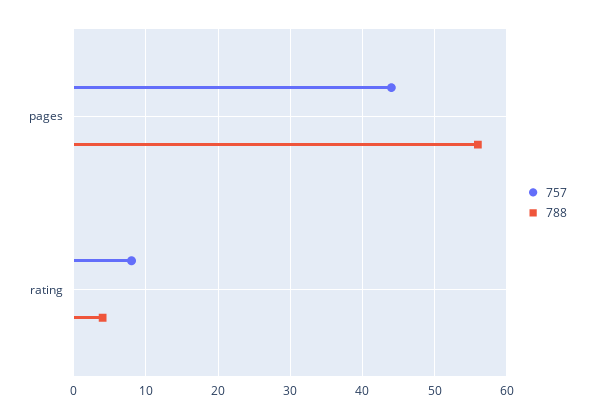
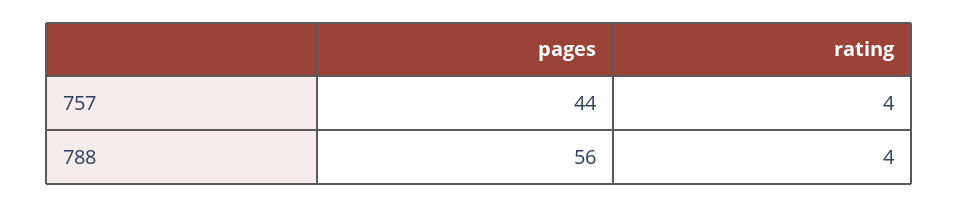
  {
    "757": {
      "pages": 44,
-     "rating": 8
+     "rating": 4
    },
    "788": {
      "pages": 56,
      "rating": 4
    }
  }

